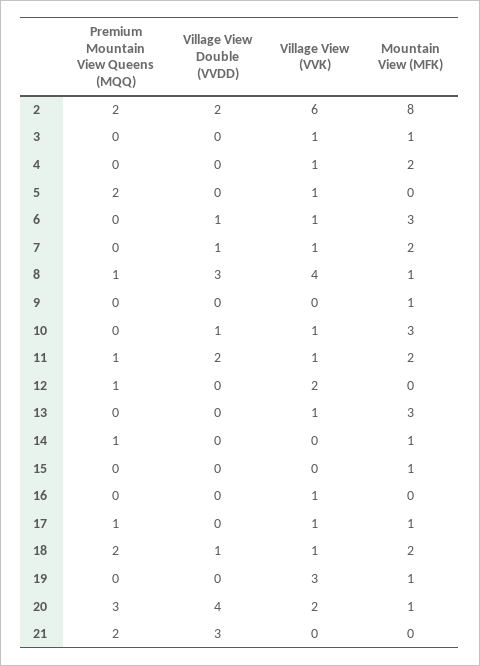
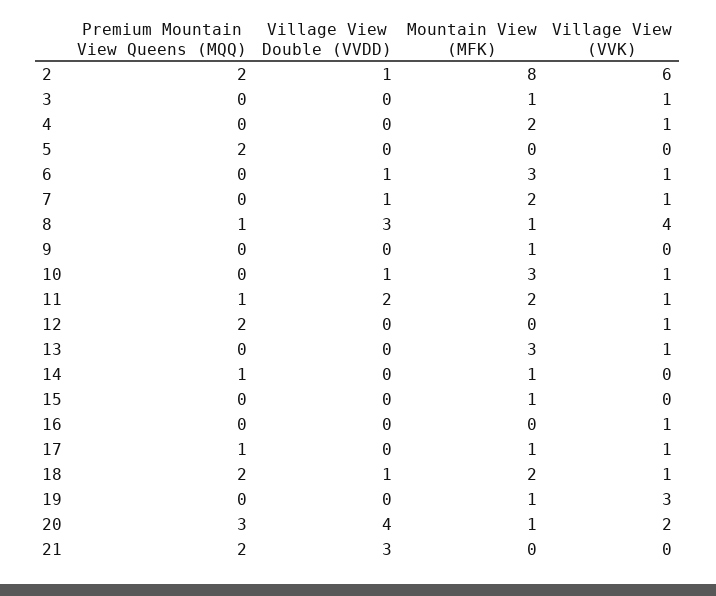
  {
    "Premium Mountain View Queens (MQQ)": {
      "2": 2,
      "3": 0,
      "4": 0,
      "5": 2,
      "6": 0,
      "7": 0,
      "8": 1,
      "9": 0,
      "10": 0,
      "11": 1,
-     "12": 1,
+     "12": 2,
      "13": 0,
      "14": 1,
      "15": 0,
      "16": 0,
      "17": 1,
      "18": 2,
      "19": 0,
      "20": 3,
      "21": 2
    },
    "Village View Double (VVDD)": {
-     "2": 2,
+     "2": 1,
      "3": 0,
      "4": 0,
      "5": 0,
      "6": 1,
      "7": 1,
      "8": 3,
      "9": 0,
      "10": 1,
      "11": 2,
      "12": 0,
      "13": 0,
      "14": 0,
      "15": 0,
      "16": 0,
      "17": 0,
      "18": 1,
      "19": 0,
      "20": 4,
      "21": 3
    },
    "Village View (VVK)": {
      "2": 6,
      "3": 1,
      "4": 1,
-     "5": 1,
+     "5": 0,
      "6": 1,
      "7": 1,
      "8": 4,
      "9": 0,
      "10": 1,
      "11": 1,
-     "12": 2,
+     "12": 1,
      "13": 1,
      "14": 0,
      "15": 0,
      "16": 1,
      "17": 1,
      "18": 1,
      "19": 3,
      "20": 2,
      "21": 0
    },
    "Mountain View (MFK)": {
      "2": 8,
      "3": 1,
      "4": 2,
      "5": 0,
      "6": 3,
      "7": 2,
      "8": 1,
      "9": 1,
      "10": 3,
      "11": 2,
      "12": 0,
      "13": 3,
      "14": 1,
      "15": 1,
      "16": 0,
      "17": 1,
      "18": 2,
      "19": 1,
      "20": 1,
      "21": 0
    }
  }

